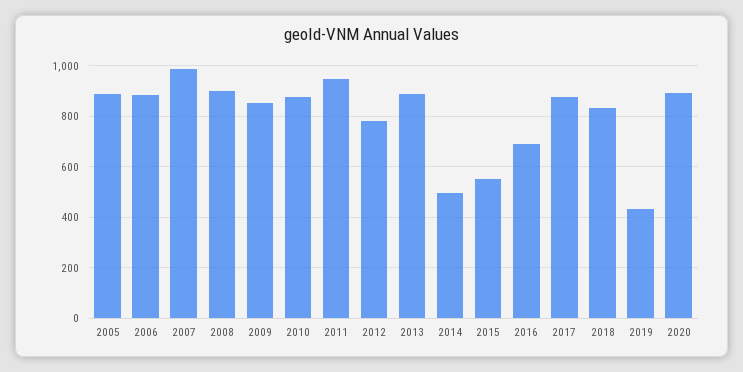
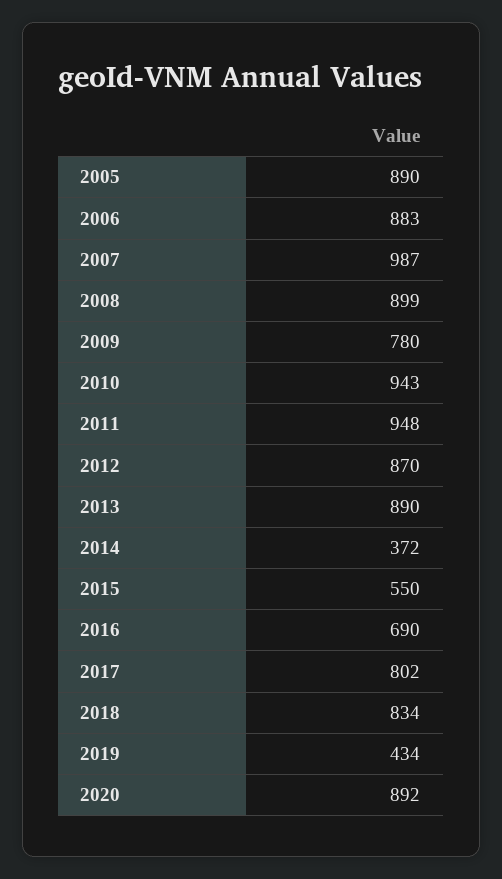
  {
    "2005": 890,
    "2006": 883,
    "2007": 987,
    "2008": 899,
-   "2009": 850,
+   "2009": 780,
-   "2010": 875,
+   "2010": 943,
    "2011": 948,
-   "2012": 775,
+   "2012": 870,
    "2013": 890,
-   "2014": 500,
+   "2014": 372,
    "2015": 550,
    "2016": 690,
-   "2017": 875,
+   "2017": 802,
    "2018": 834,
    "2019": 434,
    "2020": 892
  }

